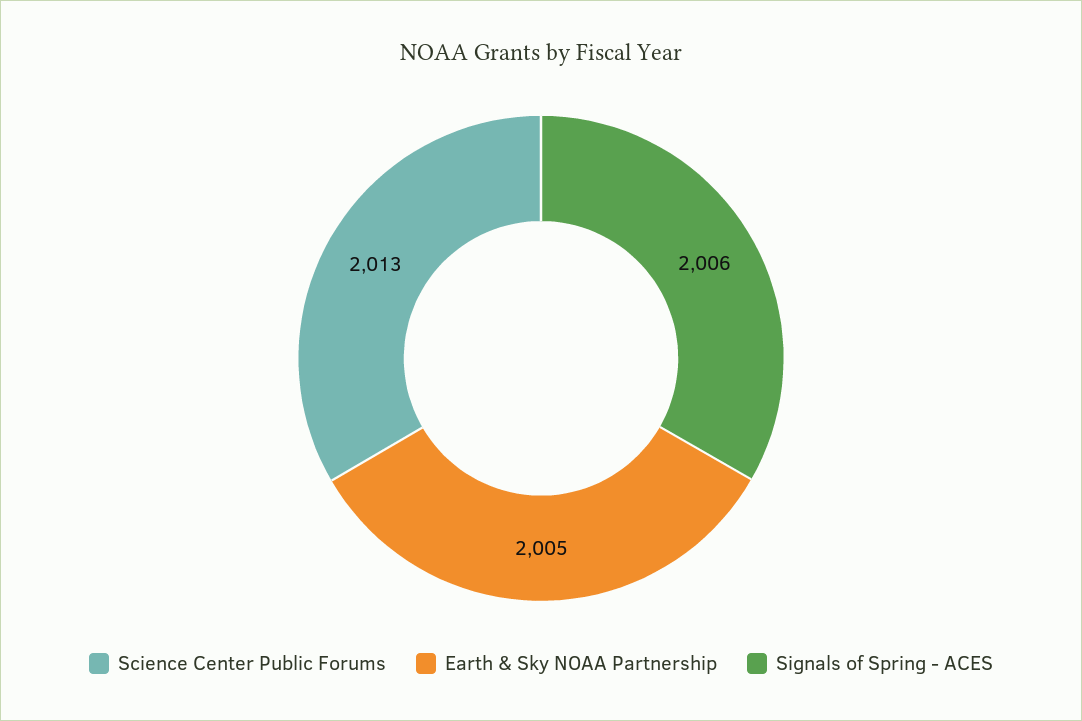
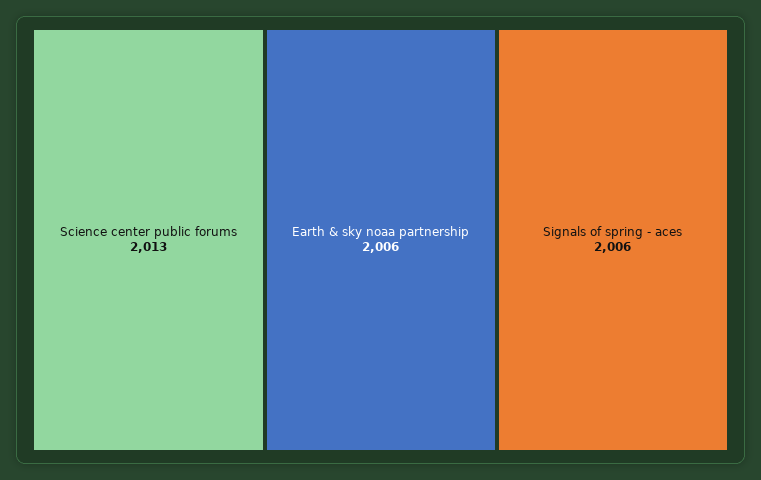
  {
    "Science Center Public Forums": 2013,
-   "Earth & Sky NOAA Partnership": 2005,
+   "Earth & Sky NOAA Partnership": 2006,
    "Signals of Spring - ACES": 2006
  }

